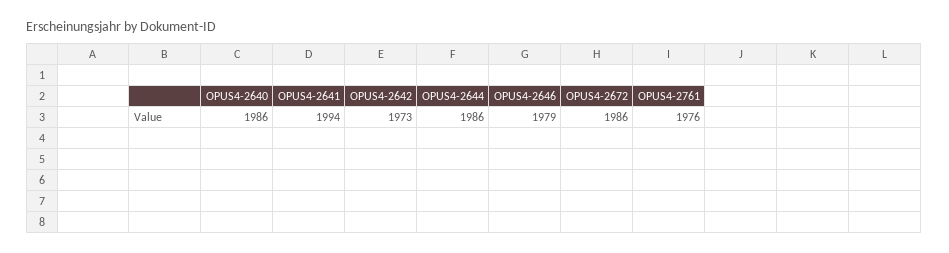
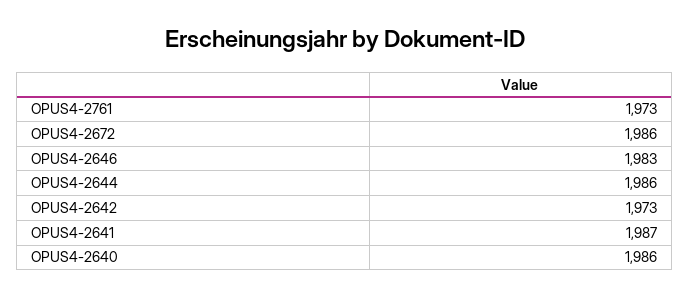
  {
    "OPUS4-2640": 1986,
-   "OPUS4-2641": 1994,
+   "OPUS4-2641": 1987,
    "OPUS4-2642": 1973,
    "OPUS4-2644": 1986,
-   "OPUS4-2646": 1979,
+   "OPUS4-2646": 1983,
    "OPUS4-2672": 1986,
-   "OPUS4-2761": 1976
+   "OPUS4-2761": 1973
  }

